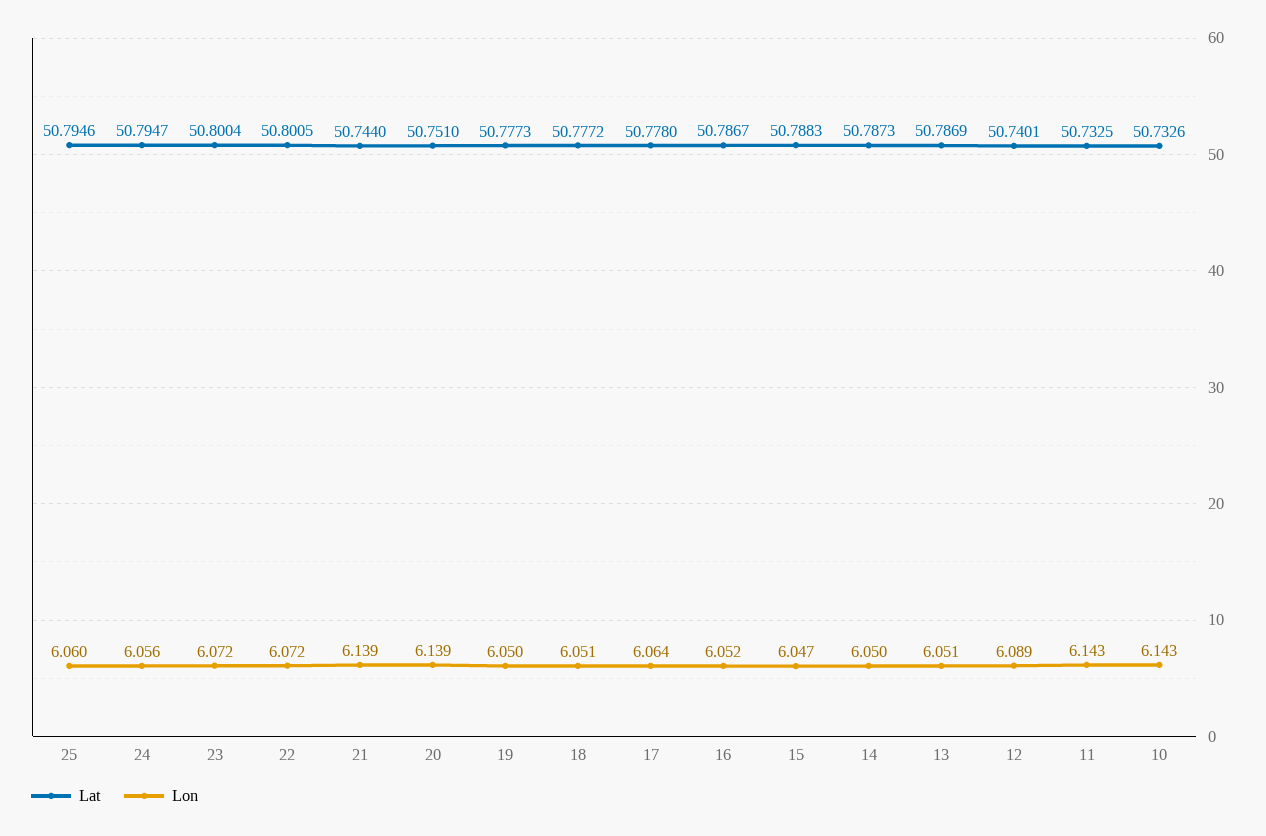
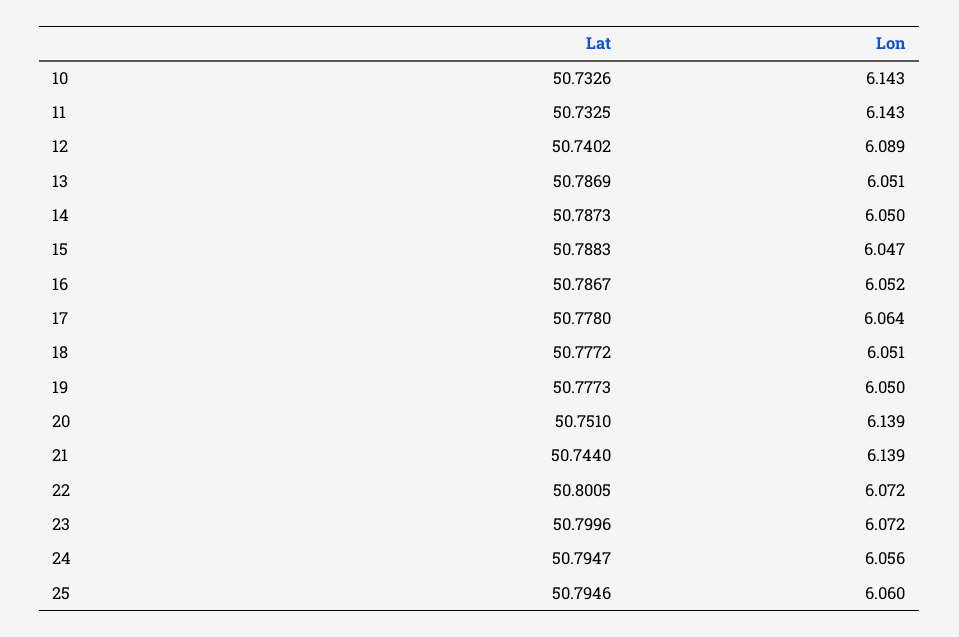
  {
    "Lat": {
      "25": 50.7946,
      "24": 50.7947,
-     "23": 50.8004,
+     "23": 50.7996,
      "22": 50.8005,
      "21": 50.744,
      "20": 50.751,
      "19": 50.7773,
      "18": 50.7772,
      "17": 50.778,
      "16": 50.7867,
      "15": 50.7883,
      "14": 50.7873,
      "13": 50.7869,
-     "12": 50.7401,
+     "12": 50.7402,
      "11": 50.7325,
      "10": 50.7326
    },
    "Lon": {
      "25": 6.06,
      "24": 6.056,
      "23": 6.072,
      "22": 6.072,
      "21": 6.139,
      "20": 6.139,
      "19": 6.05,
      "18": 6.051,
      "17": 6.064,
      "16": 6.052,
      "15": 6.047,
      "14": 6.05,
      "13": 6.051,
      "12": 6.089,
      "11": 6.143,
      "10": 6.143
    }
  }

